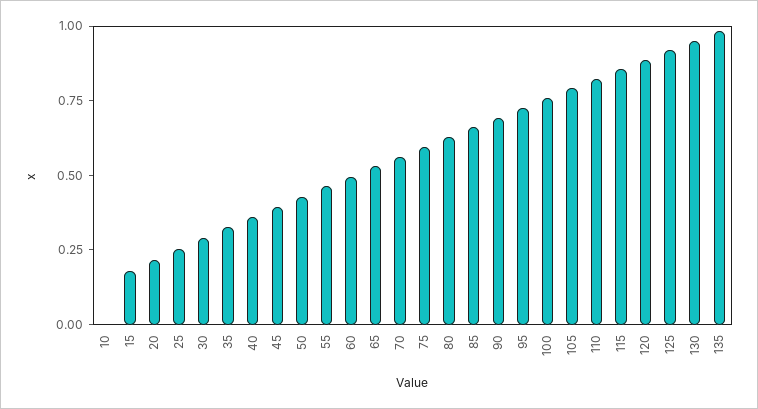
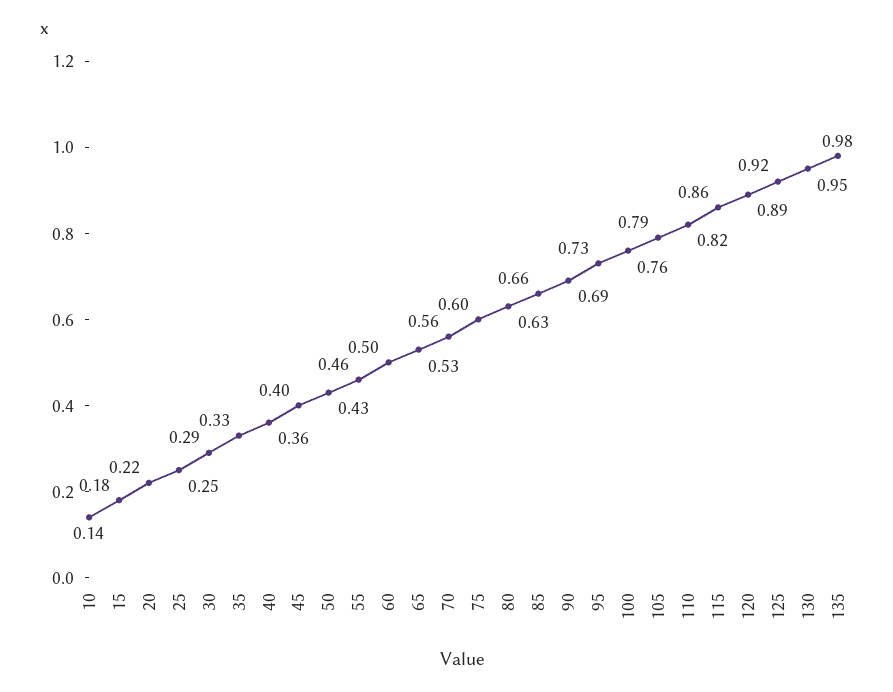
  {
-   "10": 0,
+   "10": 0.14,
    "15": 0.18,
    "20": 0.22,
    "25": 0.25,
    "30": 0.29,
    "35": 0.33,
    "40": 0.36,
    "45": 0.4,
    "50": 0.43,
    "55": 0.46,
    "60": 0.5,
    "65": 0.53,
    "70": 0.56,
    "75": 0.6,
    "80": 0.63,
    "85": 0.66,
    "90": 0.69,
    "95": 0.73,
    "100": 0.76,
    "105": 0.79,
    "110": 0.82,
    "115": 0.86,
    "120": 0.89,
    "125": 0.92,
    "130": 0.95,
    "135": 0.98
  }

